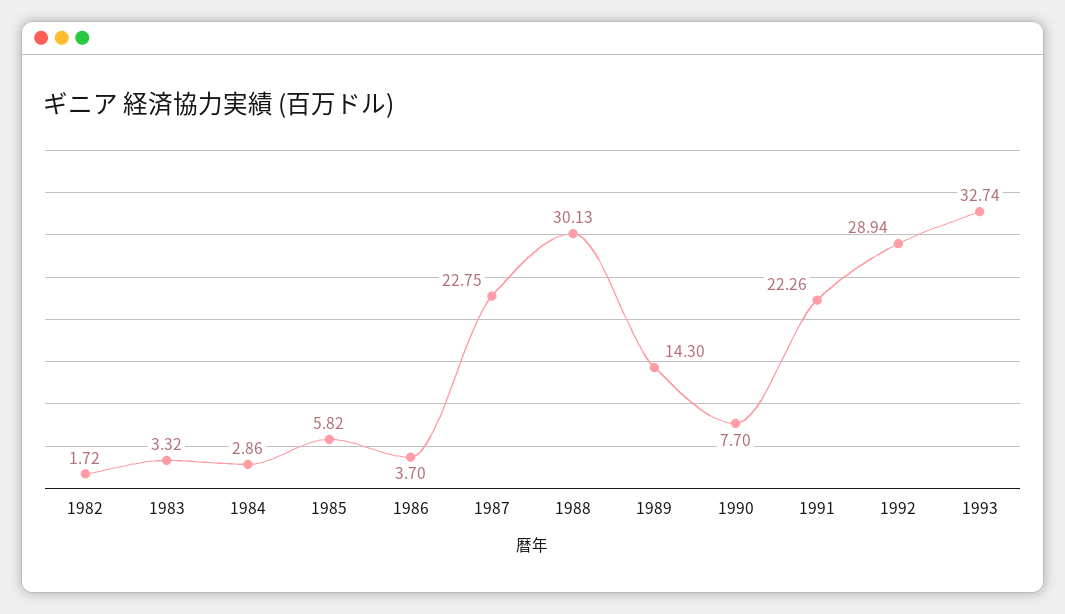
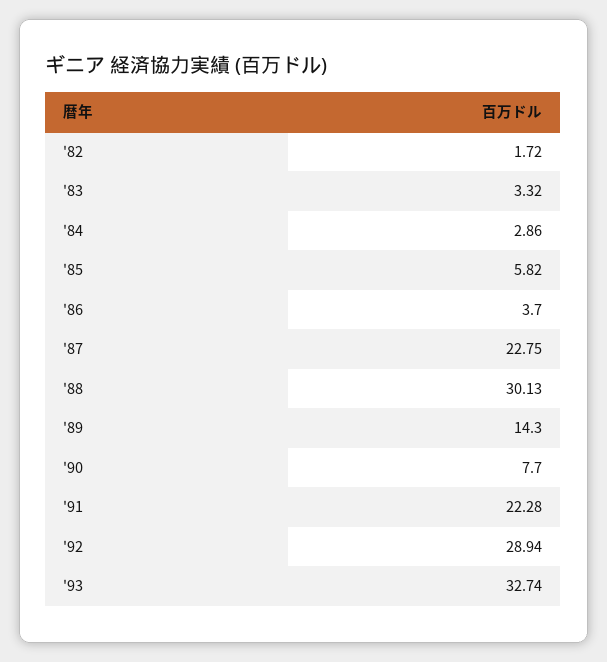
  {
    "1982": 1.72,
    "1983": 3.32,
    "1984": 2.86,
    "1985": 5.82,
    "1986": 3.7,
    "1987": 22.75,
    "1988": 30.13,
    "1989": 14.3,
    "1990": 7.7,
-   "1991": 22.26,
+   "1991": 22.28,
    "1992": 28.94,
    "1993": 32.74
  }

